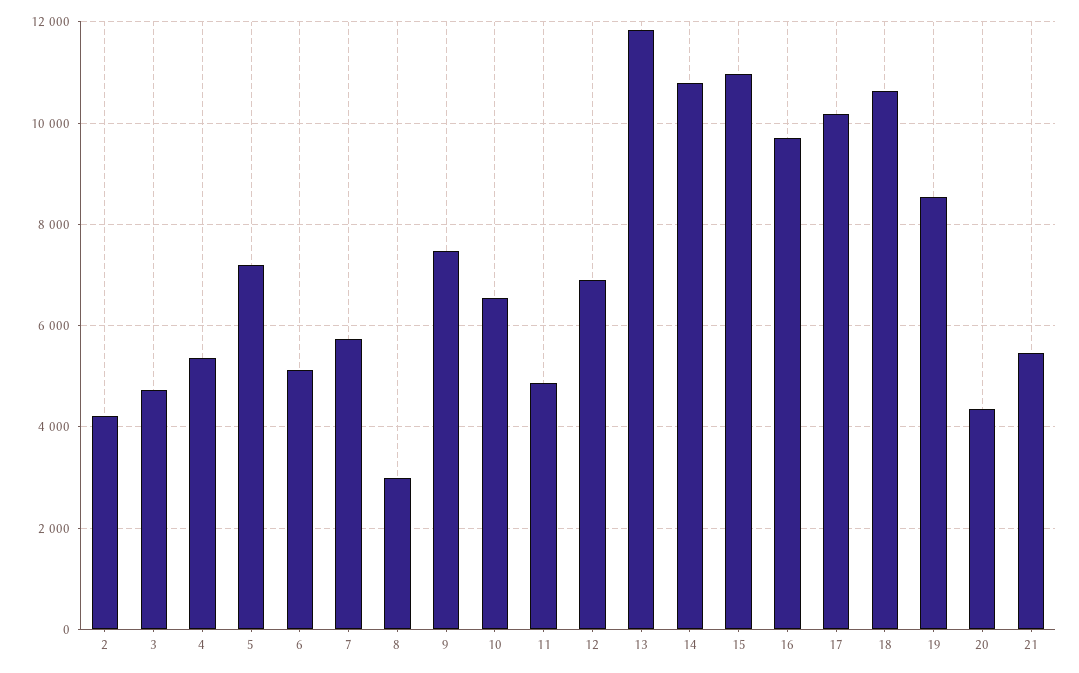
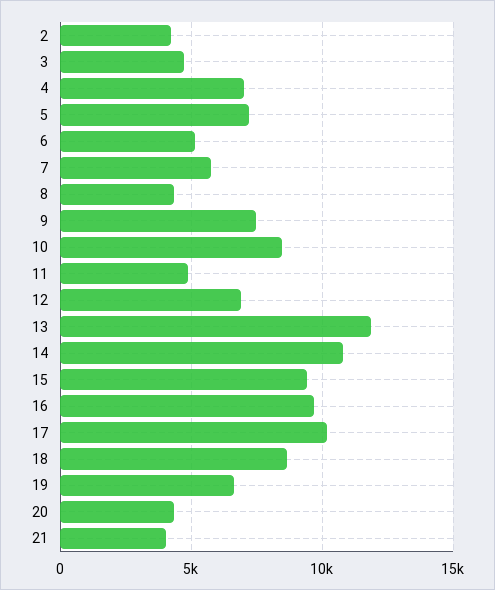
  {
    "2": 4200,
    "3": 4800,
-   "4": 5400,
+   "4": 7000,
    "5": 7200,
    "6": 5200,
    "7": 5800,
-   "8": 3000,
+   "8": 4500,
    "9": 7400,
-   "10": 6600,
+   "10": 8500,
    "11": 4800,
    "12": 7000,
    "13": 11800,
    "14": 10800,
-   "15": 11000,
+   "15": 9500,
    "16": 9600,
    "17": 10200,
-   "18": 10600,
+   "18": 8500,
-   "19": 8600,
+   "19": 6500,
    "20": 4400,
-   "21": 5400
+   "21": 4000
  }

